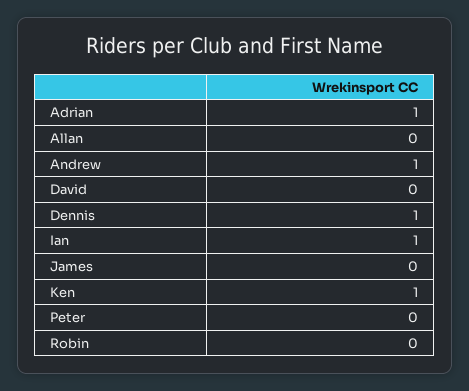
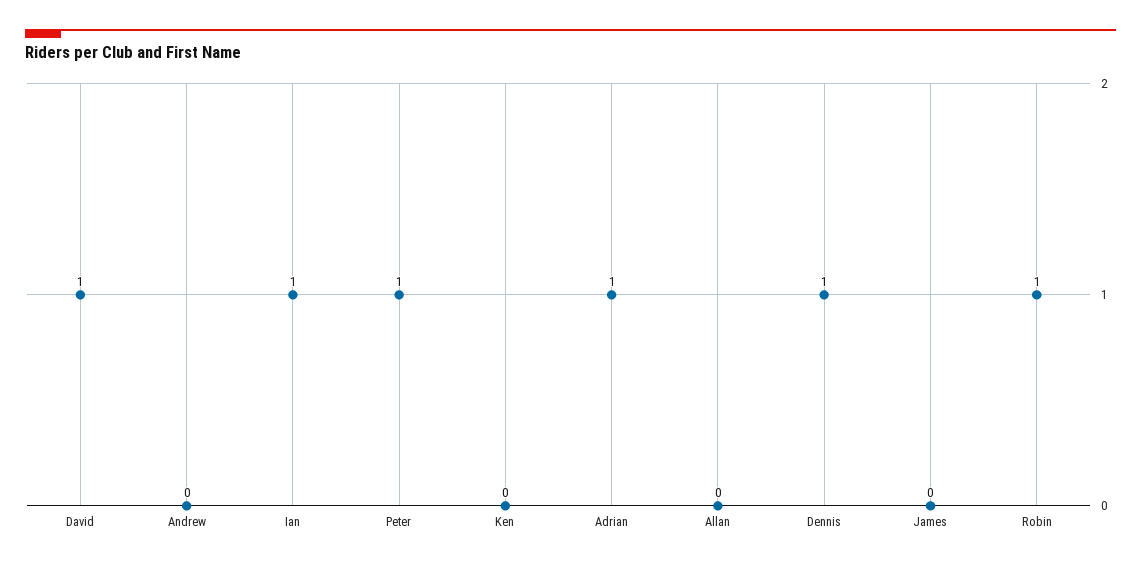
  {
    "Adrian": 1,
    "Allan": 0,
-   "Andrew": 1,
+   "Andrew": 0,
-   "David": 0,
+   "David": 1,
    "Dennis": 1,
    "Ian": 1,
    "James": 0,
-   "Ken": 1,
+   "Ken": 0,
-   "Peter": 0,
+   "Peter": 1,
-   "Robin": 0
+   "Robin": 1
  }

